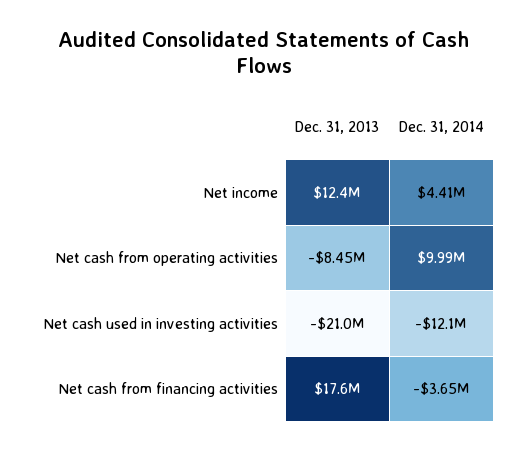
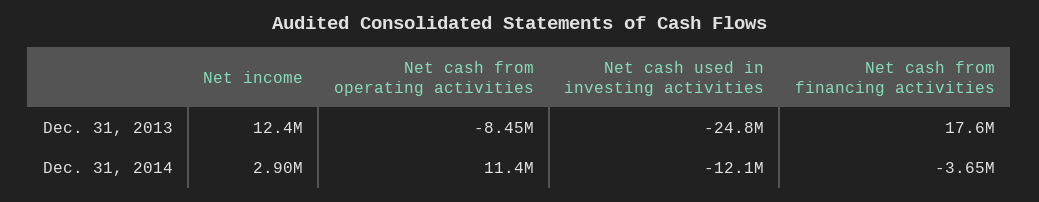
  {
    "Dec. 31, 2013": {
      "Net income": 12400000,
      "Net cash from operating activities": -8450000,
-     "Net cash used in investing activities": -21000000,
+     "Net cash used in investing activities": -24800000,
      "Net cash from financing activities": 17600000
    },
    "Dec. 31, 2014": {
-     "Net income": 4410000,
+     "Net income": 2900000,
-     "Net cash from operating activities": 9990000,
+     "Net cash from operating activities": 11400000,
      "Net cash used in investing activities": -12100000,
      "Net cash from financing activities": -3650000
    }
  }

